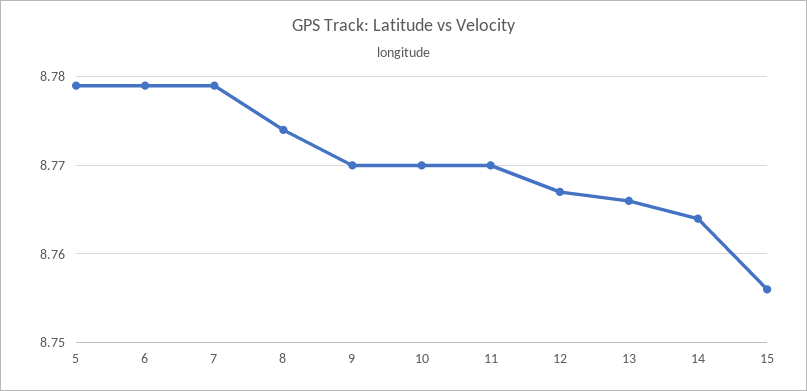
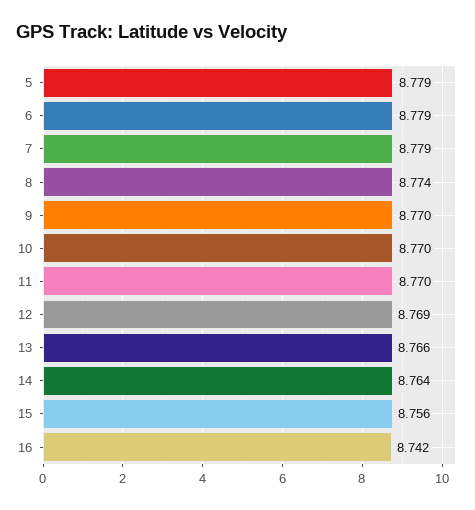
  {
    "5": 8.779,
    "6": 8.779,
    "7": 8.779,
    "8": 8.774,
    "9": 8.77,
    "10": 8.77,
    "11": 8.77,
-   "12": 8.767,
+   "12": 8.769,
    "13": 8.766,
    "14": 8.764,
-   "15": 8.756
+   "15": 8.756,
+   "16": 8.742
  }

